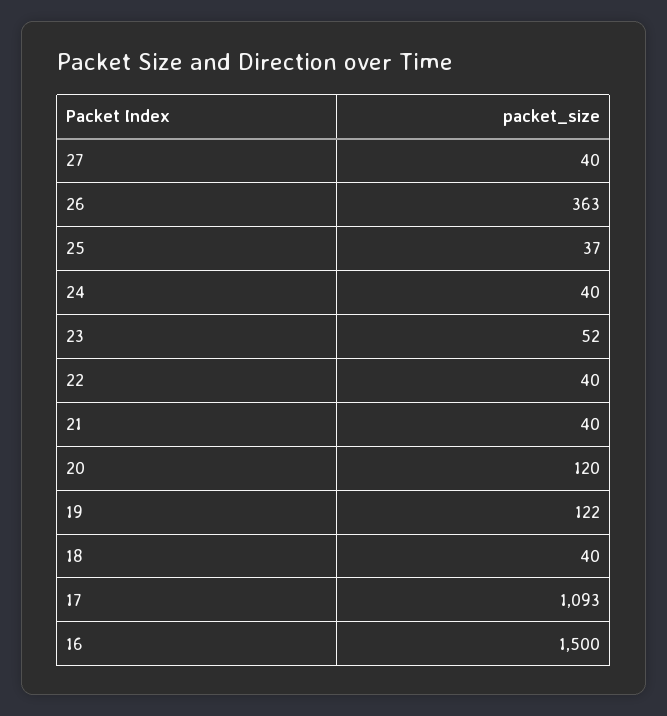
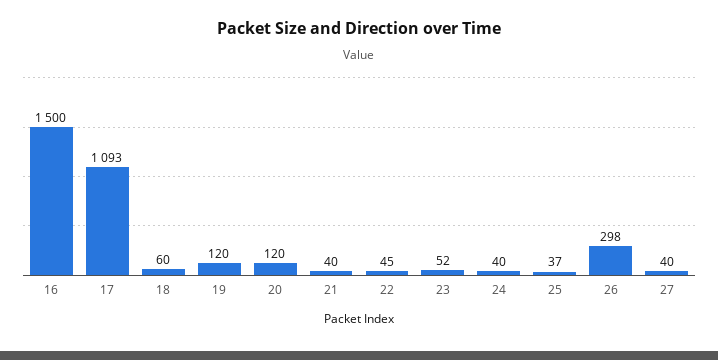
  {
    "27": 40,
-   "26": 363,
+   "26": 298,
    "25": 37,
    "24": 40,
    "23": 52,
-   "22": 40,
+   "22": 45,
    "21": 40,
    "20": 120,
-   "19": 122,
+   "19": 120,
-   "18": 40,
+   "18": 60,
    "17": 1093,
    "16": 1500
  }

